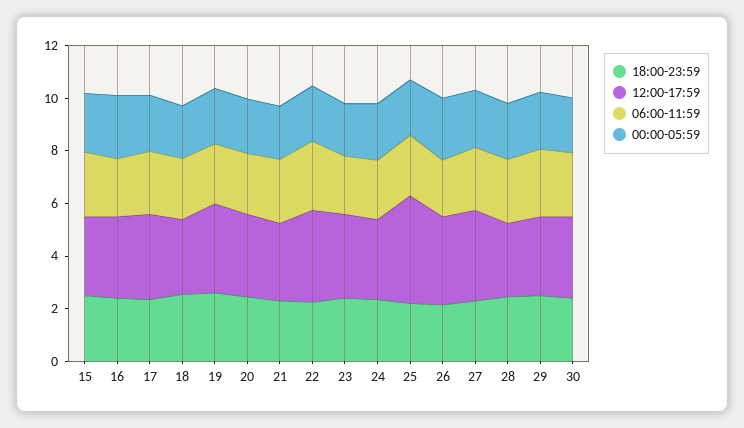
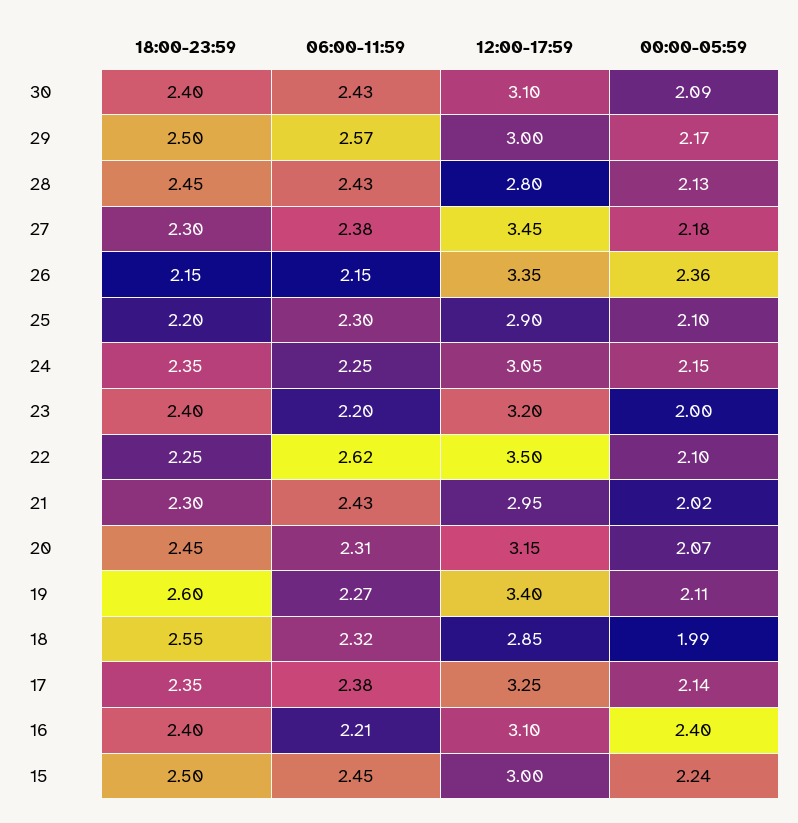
  {
    "18:00-23:59": {
      "15": 2.5,
      "16": 2.4,
      "17": 2.35,
      "18": 2.55,
      "19": 2.6,
      "20": 2.45,
      "21": 2.3,
      "22": 2.25,
      "23": 2.4,
      "24": 2.35,
      "25": 2.2,
      "26": 2.15,
      "27": 2.3,
      "28": 2.45,
      "29": 2.5,
      "30": 2.4
    },
    "12:00-17:59": {
      "15": 3,
      "16": 3.1,
      "17": 3.25,
      "18": 2.85,
      "19": 3.4,
      "20": 3.15,
      "21": 2.95,
      "22": 3.5,
      "23": 3.2,
      "24": 3.05,
-     "25": 4,
+     "25": 2.9,
      "26": 3.35,
      "27": 3.45,
      "28": 2.8,
      "29": 3,
      "30": 3.1
    },
    "06:00-11:59": {
      "15": 2.45,
      "16": 2.21,
      "17": 2.38,
      "18": 2.32,
      "19": 2.27,
      "20": 2.31,
      "21": 2.43,
      "22": 2.62,
      "23": 2.2,
      "24": 2.25,
      "25": 2.3,
      "26": 2.15,
      "27": 2.38,
      "28": 2.43,
      "29": 2.57,
      "30": 2.43
    },
    "00:00-05:59": {
      "15": 2.24,
      "16": 2.4,
      "17": 2.14,
      "18": 1.99,
      "19": 2.11,
      "20": 2.07,
      "21": 2.02,
      "22": 2.1,
      "23": 2,
      "24": 2.15,
      "25": 2.1,
      "26": 2.36,
      "27": 2.18,
      "28": 2.13,
      "29": 2.17,
      "30": 2.09
    }
  }

